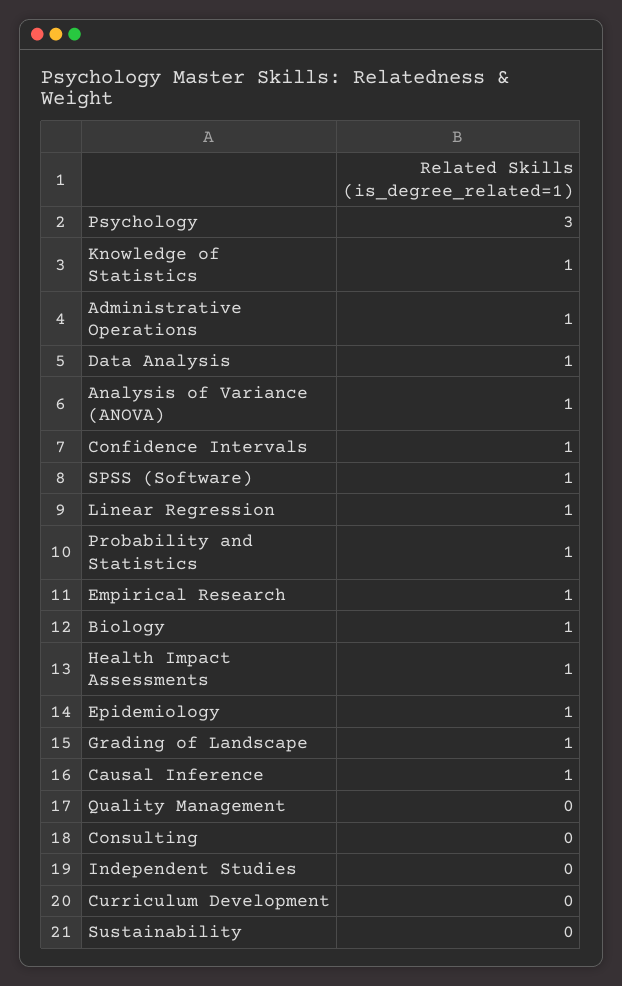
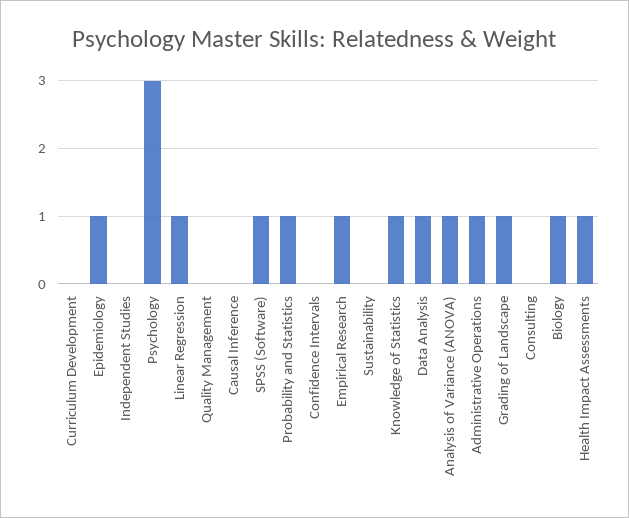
  {
    "Psychology": 3,
    "Knowledge of Statistics": 1,
    "Administrative Operations": 1,
    "Data Analysis": 1,
    "Analysis of Variance (ANOVA)": 1,
-   "Confidence Intervals": 1,
+   "Confidence Intervals": 0,
    "SPSS (Software)": 1,
    "Linear Regression": 1,
    "Probability and Statistics": 1,
    "Empirical Research": 1,
    "Biology": 1,
    "Health Impact Assessments": 1,
    "Epidemiology": 1,
    "Grading of Landscape": 1,
-   "Causal Inference": 1,
+   "Causal Inference": 0,
    "Quality Management": 0,
    "Consulting": 0,
    "Independent Studies": 0,
    "Curriculum Development": 0,
    "Sustainability": 0
  }

